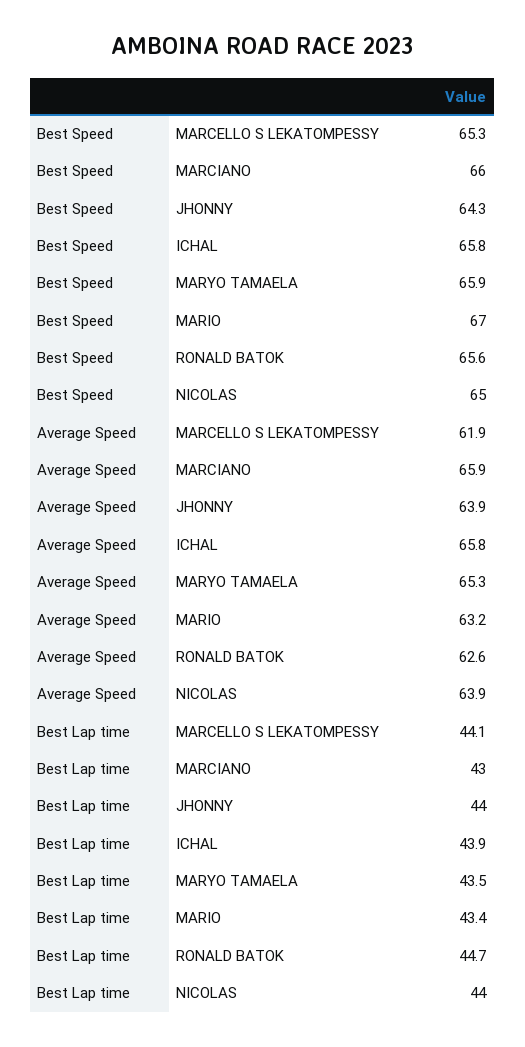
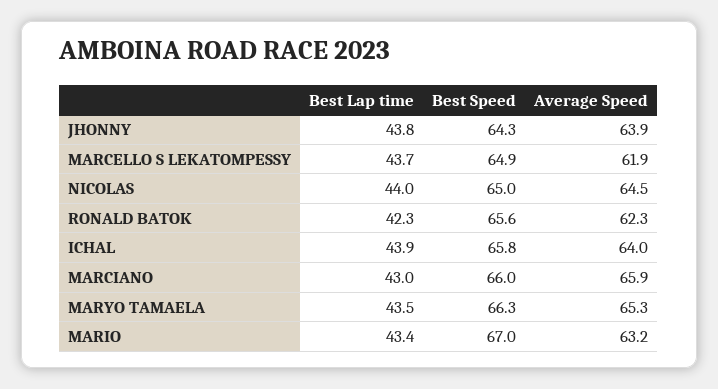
  {
    "Best Speed": {
-     "MARCELLO S LEKATOMPESSY": 65.3,
+     "MARCELLO S LEKATOMPESSY": 64.9,
      "MARCIANO": 66,
      "JHONNY": 64.3,
      "ICHAL": 65.8,
-     "MARYO TAMAELA": 65.9,
+     "MARYO TAMAELA": 66.3,
      "MARIO": 67,
      "RONALD BATOK": 65.6,
      "NICOLAS": 65
    },
    "Average Speed": {
      "MARCELLO S LEKATOMPESSY": 61.9,
      "MARCIANO": 65.9,
      "JHONNY": 63.9,
-     "ICHAL": 65.8,
+     "ICHAL": 64,
      "MARYO TAMAELA": 65.3,
      "MARIO": 63.2,
-     "RONALD BATOK": 62.6,
+     "RONALD BATOK": 62.3,
-     "NICOLAS": 63.9
+     "NICOLAS": 64.5
    },
    "Best Lap time": {
-     "MARCELLO S LEKATOMPESSY": 44.1,
+     "MARCELLO S LEKATOMPESSY": 43.7,
      "MARCIANO": 43,
-     "JHONNY": 44,
+     "JHONNY": 43.8,
      "ICHAL": 43.9,
      "MARYO TAMAELA": 43.5,
      "MARIO": 43.4,
-     "RONALD BATOK": 44.7,
+     "RONALD BATOK": 42.3,
      "NICOLAS": 44
    }
  }

